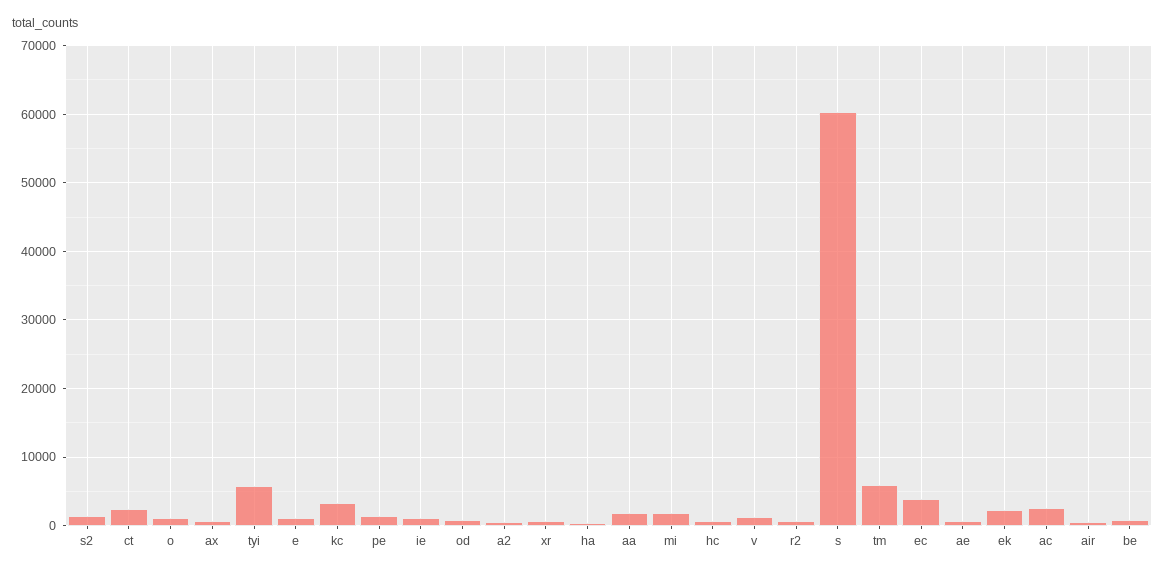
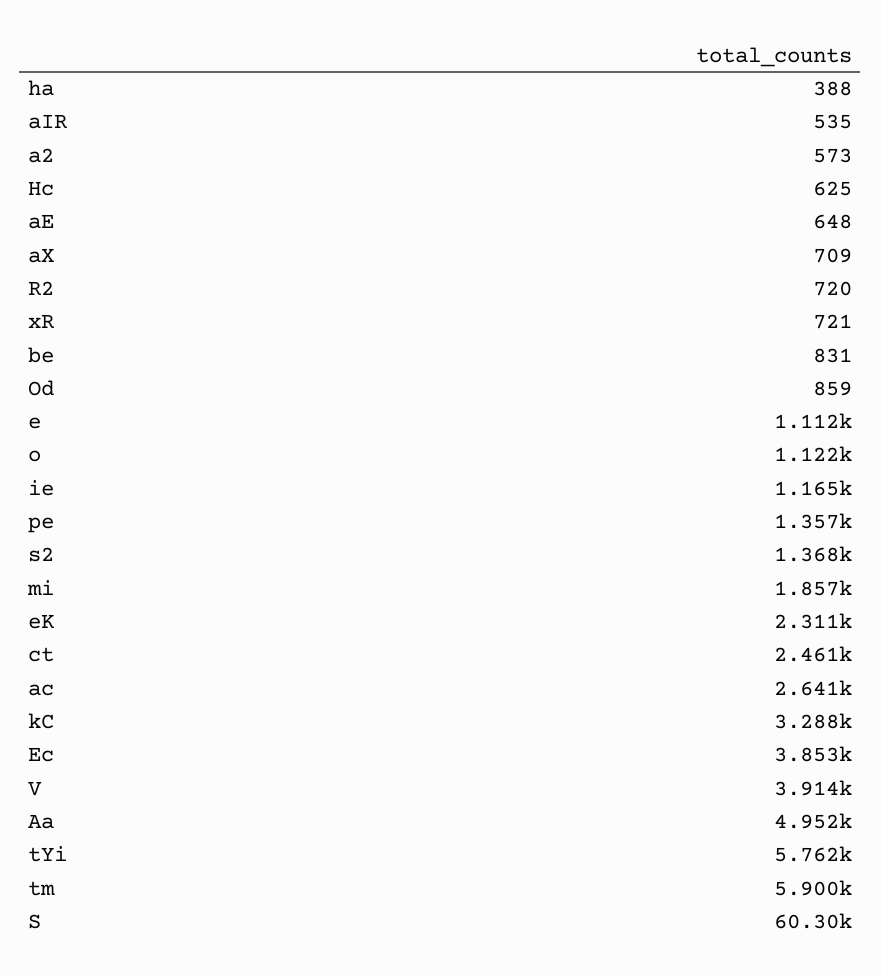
  {
    "s2": 1368,
    "ct": 2461,
    "o": 1122,
    "ax": 709,
    "tyi": 5762,
    "e": 1112,
    "kc": 3288,
    "pe": 1357,
    "ie": 1165,
    "od": 859,
    "a2": 573,
    "xr": 721,
    "ha": 388,
-   "aa": 2000,
+   "aa": 4952,
    "mi": 1857,
    "hc": 625,
-   "v": 1000,
+   "v": 3914,
    "r2": 720,
    "s": 60300,
    "tm": 5900,
    "ec": 3853,
    "ae": 648,
    "ek": 2311,
    "ac": 2641,
    "air": 535,
    "be": 831
  }

